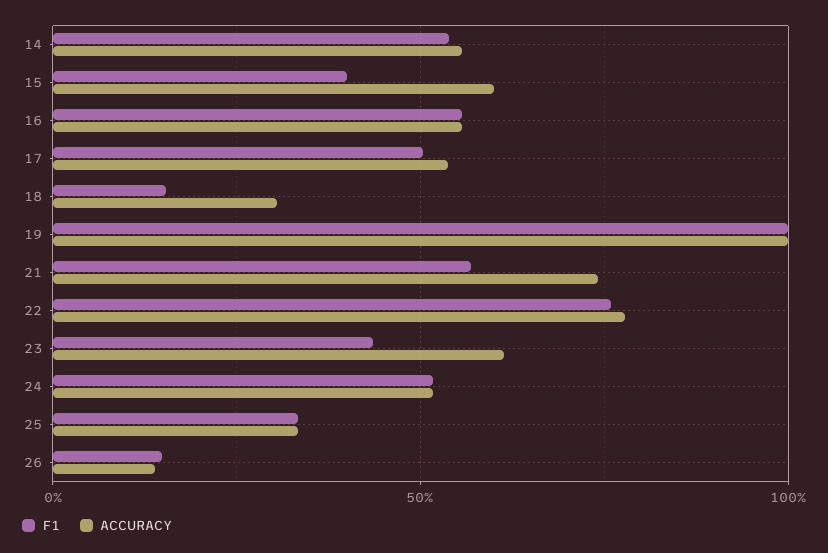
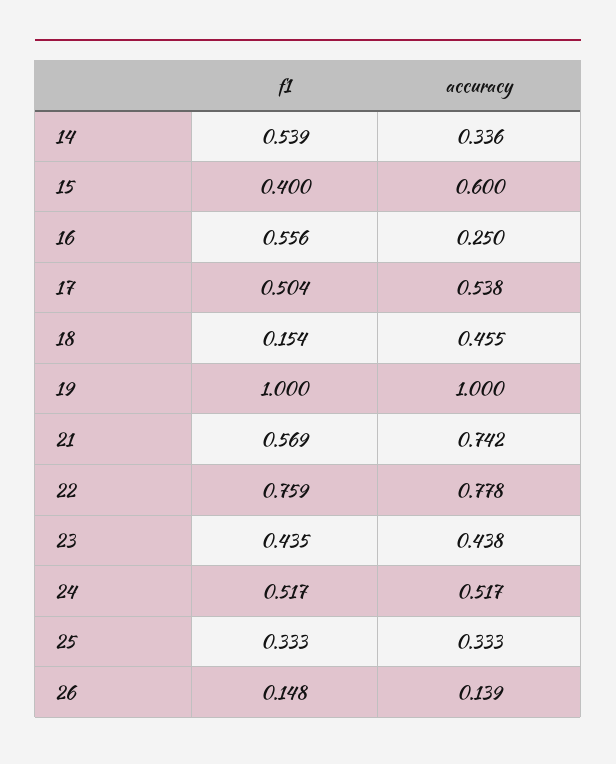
  {
    "F1": {
      "14": 0.539,
      "15": 0.4,
      "16": 0.556,
      "17": 0.504,
      "18": 0.154,
      "19": 1,
      "21": 0.569,
      "22": 0.759,
      "23": 0.435,
      "24": 0.517,
      "25": 0.333,
      "26": 0.148
    },
    "ACCURACY": {
-     "14": 0.55,
+     "14": 0.336,
      "15": 0.6,
-     "16": 0.55,
+     "16": 0.25,
      "17": 0.538,
-     "18": 0.3,
+     "18": 0.455,
      "19": 1,
      "21": 0.742,
      "22": 0.778,
-     "23": 0.6,
+     "23": 0.438,
      "24": 0.517,
      "25": 0.333,
      "26": 0.139
    }
  }

